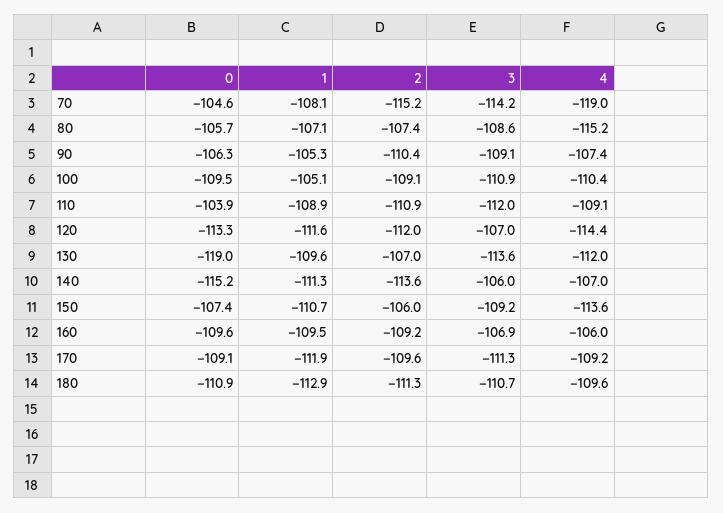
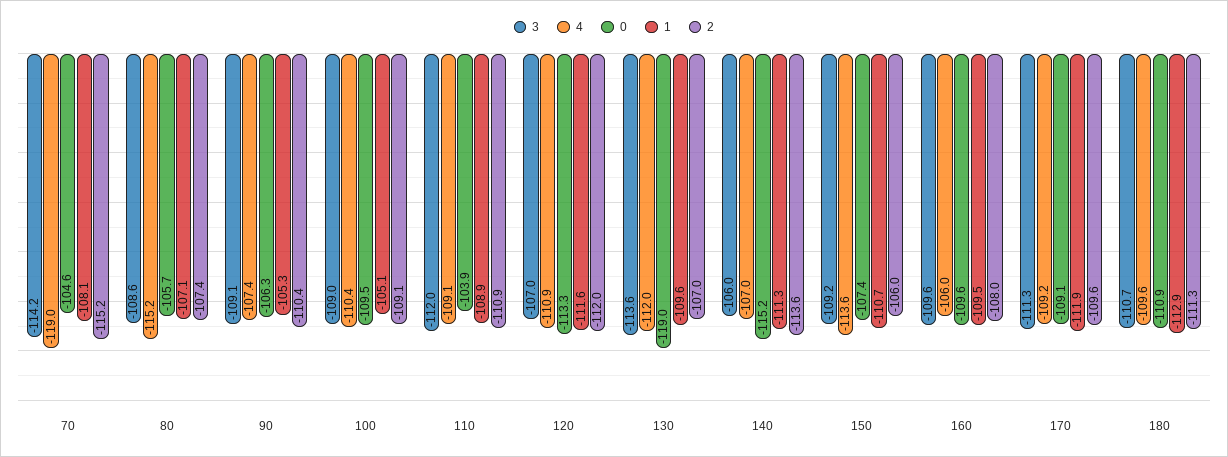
  {
    "0": {
      "70": -104.6,
      "80": -105.7,
      "90": -106.3,
      "100": -109.5,
      "110": -103.9,
      "120": -113.3,
      "130": -119,
      "140": -115.2,
      "150": -107.4,
      "160": -109.6,
      "170": -109.1,
      "180": -110.9
    },
    "1": {
      "70": -108.1,
      "80": -107.1,
      "90": -105.3,
      "100": -105.1,
      "110": -108.9,
      "120": -111.6,
      "130": -109.6,
      "140": -111.3,
      "150": -110.7,
      "160": -109.5,
      "170": -111.9,
      "180": -112.9
    },
    "2": {
      "70": -115.2,
      "80": -107.4,
      "90": -110.4,
      "100": -109.1,
      "110": -110.9,
      "120": -112,
      "130": -107,
      "140": -113.6,
      "150": -106,
-     "160": -109.2,
+     "160": -108,
      "170": -109.6,
      "180": -111.3
    },
    "3": {
      "70": -114.2,
      "80": -108.6,
      "90": -109.1,
-     "100": -110.9,
+     "100": -109,
      "110": -112,
      "120": -107,
      "130": -113.6,
      "140": -106,
      "150": -109.2,
-     "160": -106.9,
+     "160": -109.6,
      "170": -111.3,
      "180": -110.7
    },
    "4": {
      "70": -119,
      "80": -115.2,
      "90": -107.4,
      "100": -110.4,
      "110": -109.1,
-     "120": -114.4,
+     "120": -110.9,
      "130": -112,
      "140": -107,
      "150": -113.6,
      "160": -106,
      "170": -109.2,
      "180": -109.6
    }
  }

